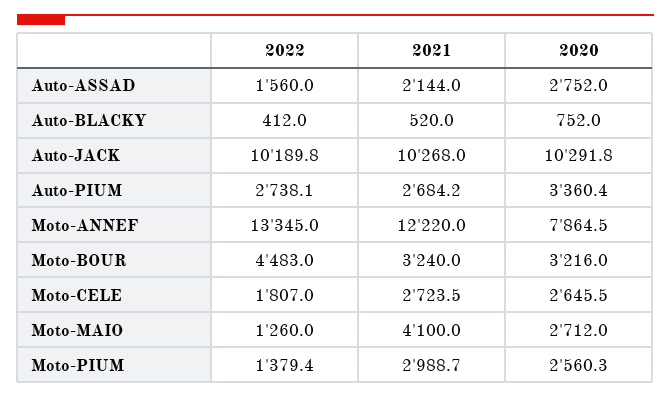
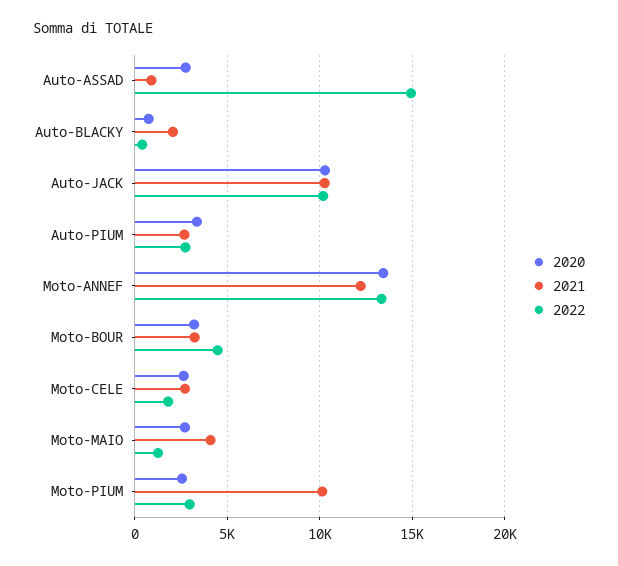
  {
    "2022": {
-     "Auto-ASSAD": 1560,
+     "Auto-ASSAD": 15000,
      "Auto-BLACKY": 412,
      "Auto-JACK": 10189.8,
      "Auto-PIUM": 2738.1,
      "Moto-ANNEF": 13345,
      "Moto-BOUR": 4483,
      "Moto-CELE": 1807,
      "Moto-MAIO": 1260,
-     "Moto-PIUM": 1379.4
+     "Moto-PIUM": 3000
    },
    "2021": {
-     "Auto-ASSAD": 2144,
+     "Auto-ASSAD": 1000,
-     "Auto-BLACKY": 520,
+     "Auto-BLACKY": 2000,
      "Auto-JACK": 10268,
      "Auto-PIUM": 2684.2,
      "Moto-ANNEF": 12220,
      "Moto-BOUR": 3240,
      "Moto-CELE": 2723.5,
      "Moto-MAIO": 4100,
-     "Moto-PIUM": 2988.7
+     "Moto-PIUM": 10000
    },
    "2020": {
      "Auto-ASSAD": 2752,
      "Auto-BLACKY": 752,
      "Auto-JACK": 10291.8,
      "Auto-PIUM": 3360.4,
-     "Moto-ANNEF": 7864.5,
+     "Moto-ANNEF": 13500,
      "Moto-BOUR": 3216,
      "Moto-CELE": 2645.5,
      "Moto-MAIO": 2712,
      "Moto-PIUM": 2560.3
    }
  }

